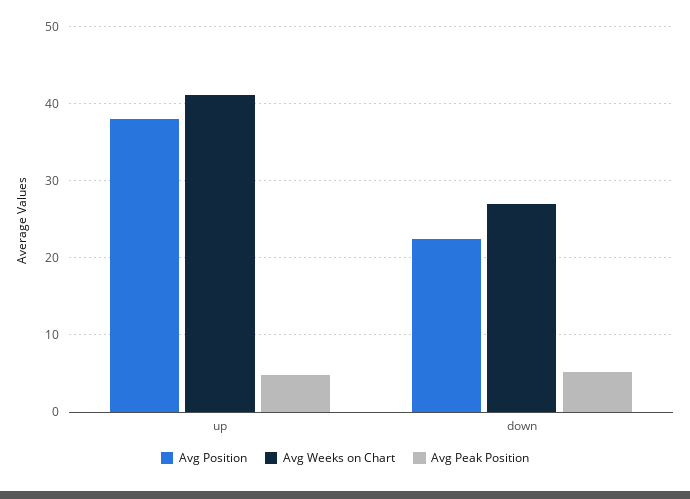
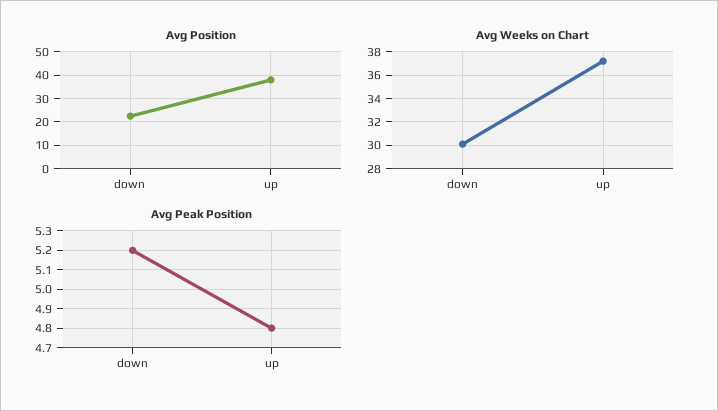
  {
    "Avg Position": {
      "up": 38,
      "down": 23
    },
    "Avg Weeks on Chart": {
-     "up": 41,
+     "up": 37,
-     "down": 27
+     "down": 30
    },
    "Avg Peak Position": {
      "up": 4.8,
      "down": 5.2
    }
  }

